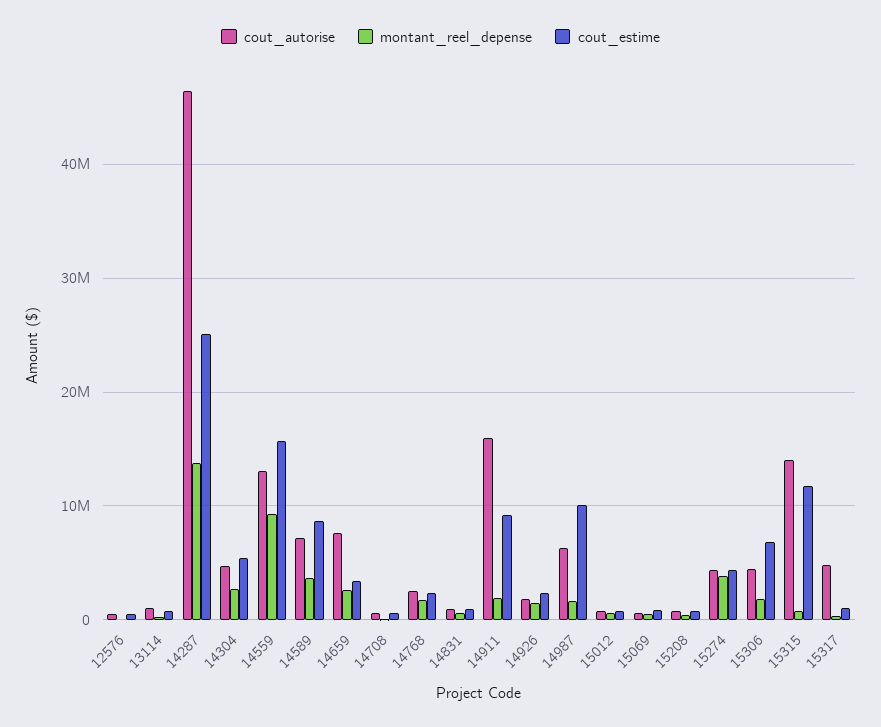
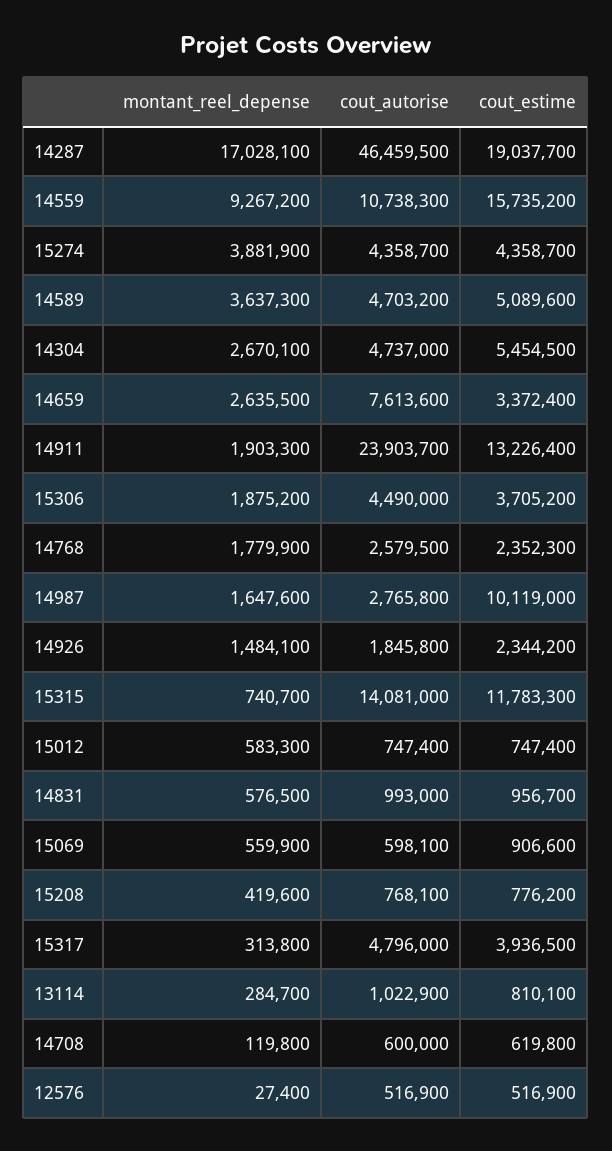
  {
    "cout_autorise": {
      "12576": 516900,
      "13114": 1022900,
      "14287": 46459500,
      "14304": 4737000,
-     "14559": 13000000,
+     "14559": 10738300,
-     "14589": 7000000,
+     "14589": 4703200,
      "14659": 7613600,
      "14708": 600000,
      "14768": 2579500,
      "14831": 993000,
-     "14911": 16000000,
+     "14911": 23903700,
      "14926": 1845800,
-     "14987": 6000000,
+     "14987": 2765800,
      "15012": 747400,
      "15069": 598100,
      "15208": 768100,
      "15274": 4358700,
      "15306": 4490000,
      "15315": 14081000,
      "15317": 4796000
    },
    "montant_reel_depense": {
      "12576": 27400,
      "13114": 284700,
-     "14287": 14000000,
+     "14287": 17028100,
      "14304": 2670100,
      "14559": 9267200,
      "14589": 3637300,
      "14659": 2635500,
      "14708": 119800,
      "14768": 1779900,
      "14831": 576500,
      "14911": 1903300,
      "14926": 1484100,
      "14987": 1647600,
      "15012": 583300,
      "15069": 559900,
      "15208": 419600,
      "15274": 3881900,
      "15306": 1875200,
      "15315": 740700,
      "15317": 313800
    },
    "cout_estime": {
      "12576": 516900,
      "13114": 810100,
-     "14287": 25000000,
+     "14287": 19037700,
      "14304": 5454500,
      "14559": 15735200,
-     "14589": 9000000,
+     "14589": 5089600,
      "14659": 3372400,
      "14708": 619800,
      "14768": 2352300,
      "14831": 956700,
-     "14911": 9000000,
+     "14911": 13226400,
      "14926": 2344200,
      "14987": 10119000,
      "15012": 747400,
      "15069": 906600,
      "15208": 776200,
      "15274": 4358700,
-     "15306": 7000000,
+     "15306": 3705200,
      "15315": 11783300,
-     "15317": 1000000
+     "15317": 3936500
    }
  }

